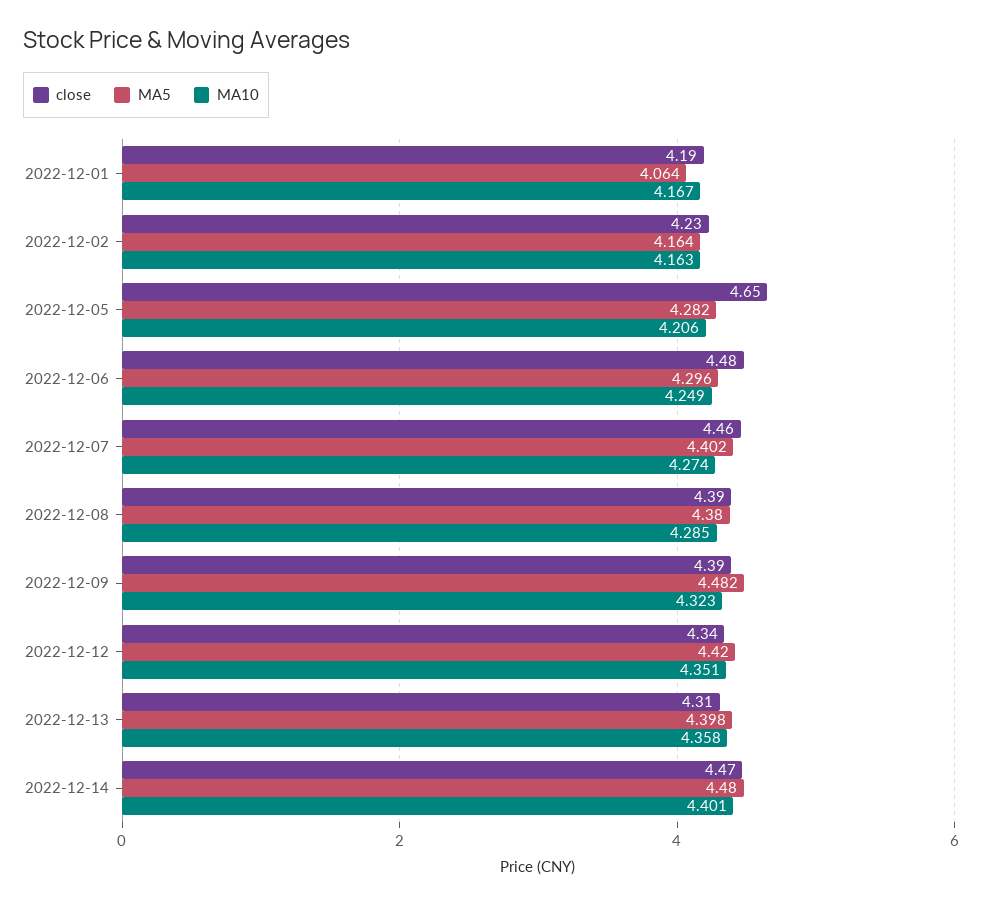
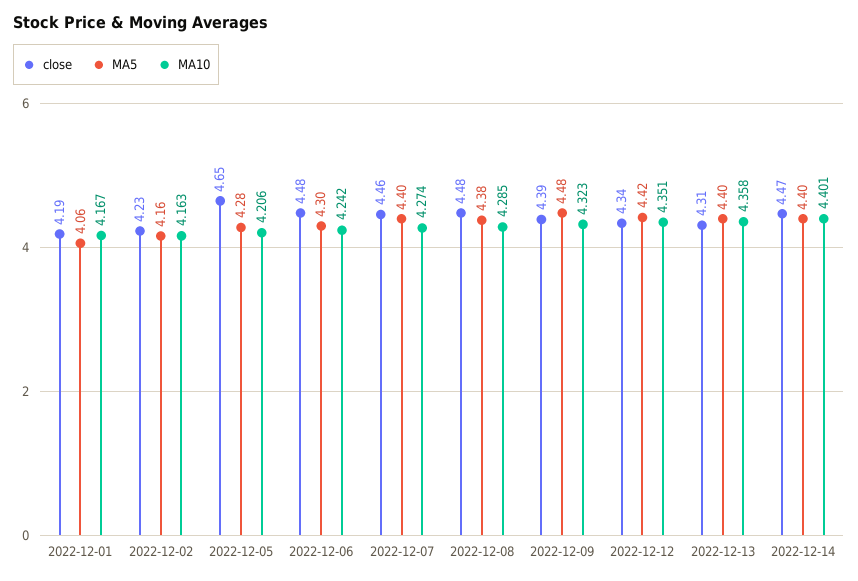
  {
    "close": {
      "2022-12-01": 4.19,
      "2022-12-02": 4.23,
      "2022-12-05": 4.65,
      "2022-12-06": 4.48,
      "2022-12-07": 4.46,
-     "2022-12-08": 4.39,
+     "2022-12-08": 4.48,
      "2022-12-09": 4.39,
      "2022-12-12": 4.34,
      "2022-12-13": 4.31,
      "2022-12-14": 4.47
    },
    "MA5": {
      "2022-12-01": 4.064,
      "2022-12-02": 4.164,
      "2022-12-05": 4.282,
      "2022-12-06": 4.296,
      "2022-12-07": 4.402,
      "2022-12-08": 4.38,
      "2022-12-09": 4.482,
      "2022-12-12": 4.42,
      "2022-12-13": 4.398,
-     "2022-12-14": 4.48
+     "2022-12-14": 4.4
    },
    "MA10": {
      "2022-12-01": 4.167,
      "2022-12-02": 4.163,
      "2022-12-05": 4.206,
-     "2022-12-06": 4.249,
+     "2022-12-06": 4.242,
      "2022-12-07": 4.274,
      "2022-12-08": 4.285,
      "2022-12-09": 4.323,
      "2022-12-12": 4.351,
      "2022-12-13": 4.358,
      "2022-12-14": 4.401
    }
  }

